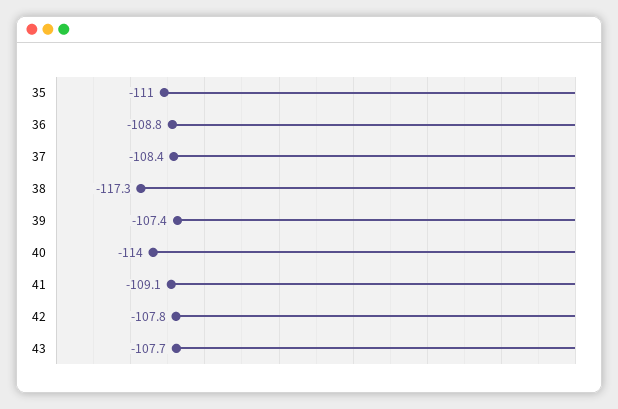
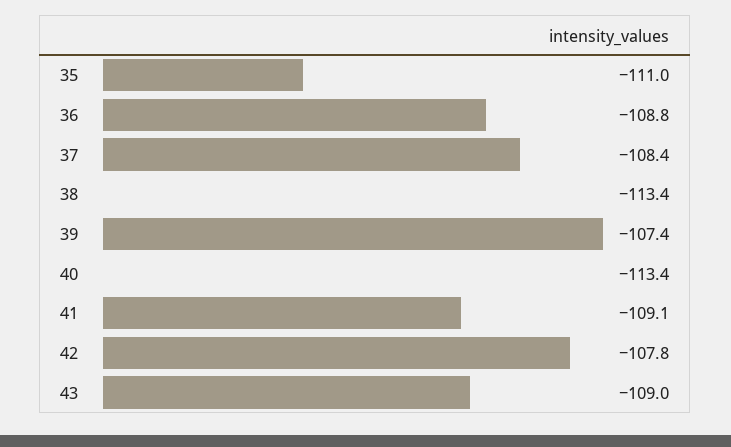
  {
    "35": -111,
    "36": -108.8,
    "37": -108.4,
-   "38": -117.3,
+   "38": -113.4,
    "39": -107.4,
-   "40": -114,
+   "40": -113.4,
    "41": -109.1,
    "42": -107.8,
-   "43": -107.7
+   "43": -109
  }

